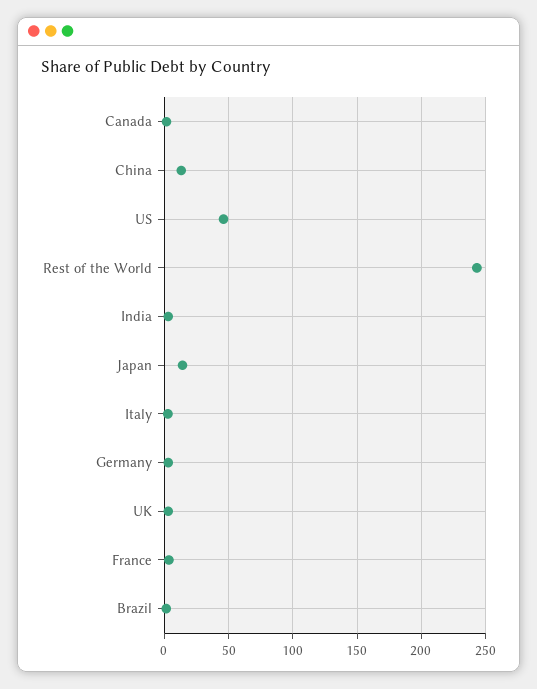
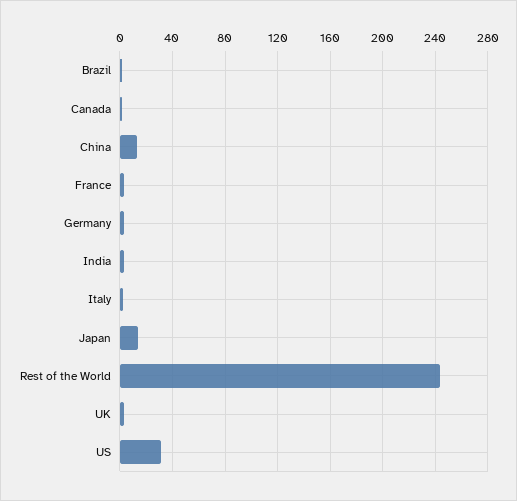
  {
    "Canada": 0,
    "China": 15,
-   "US": 45,
+   "US": 30,
    "Rest of the World": 245,
    "India": 5,
    "Japan": 15,
    "Italy": 5,
    "Germany": 5,
    "UK": 5,
    "France": 5,
    "Brazil": 0
  }

